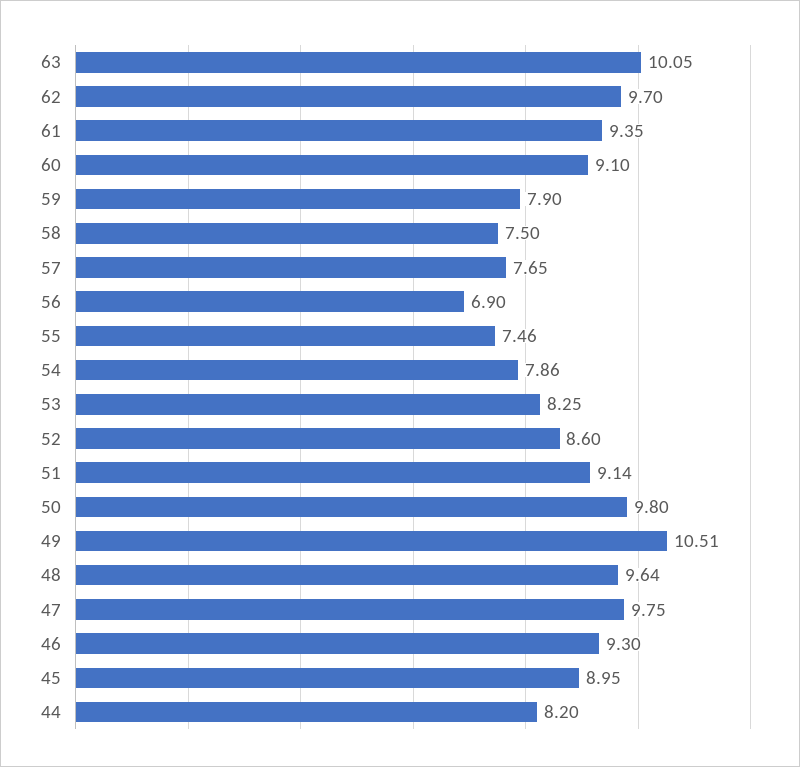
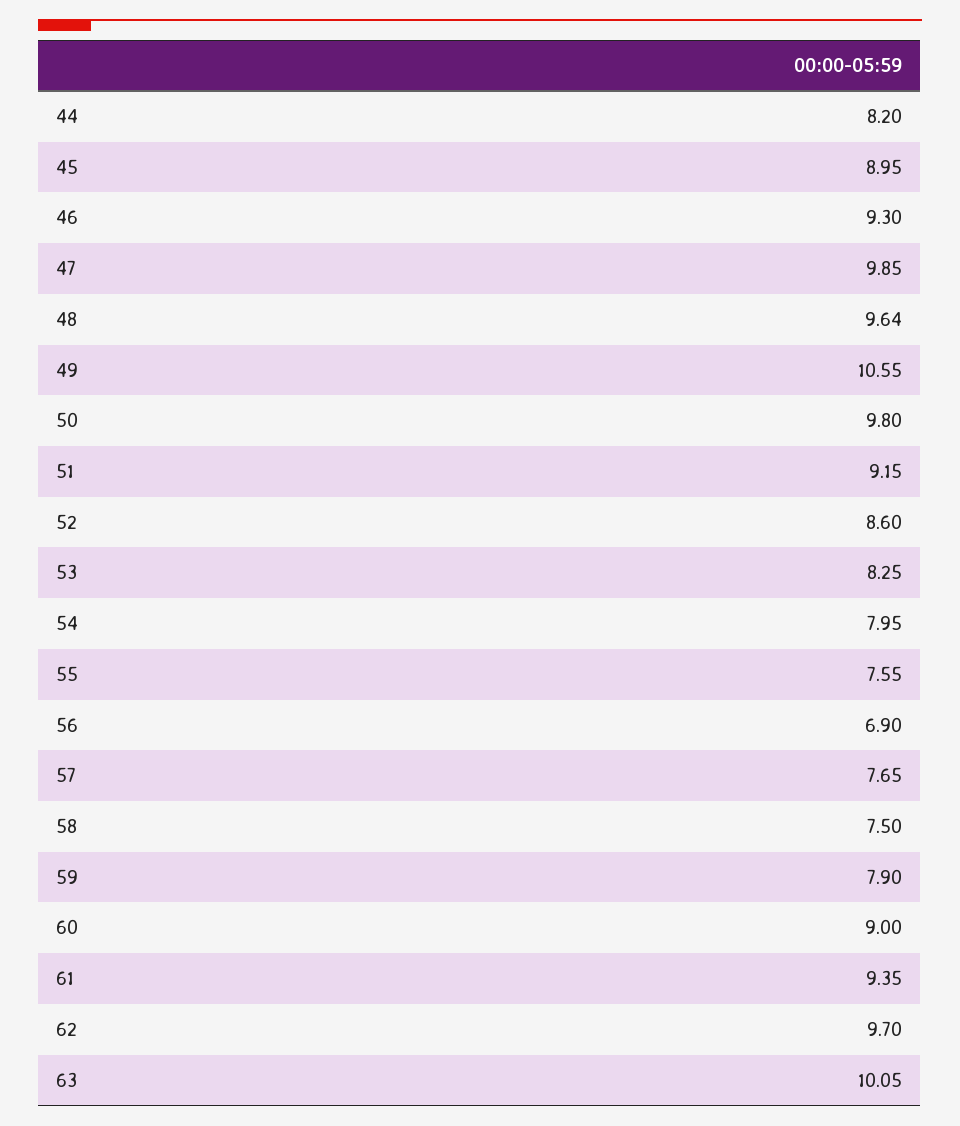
  {
    "63": 10.05,
    "62": 9.7,
    "61": 9.35,
-   "60": 9.1,
+   "60": 9,
    "59": 7.9,
    "58": 7.5,
    "57": 7.65,
    "56": 6.9,
-   "55": 7.46,
+   "55": 7.55,
-   "54": 7.86,
+   "54": 7.95,
    "53": 8.25,
    "52": 8.6,
-   "51": 9.14,
+   "51": 9.15,
    "50": 9.8,
-   "49": 10.51,
+   "49": 10.55,
    "48": 9.64,
-   "47": 9.75,
+   "47": 9.85,
    "46": 9.3,
    "45": 8.95,
    "44": 8.2
  }

